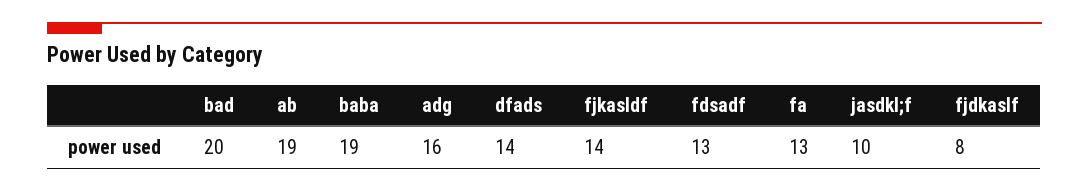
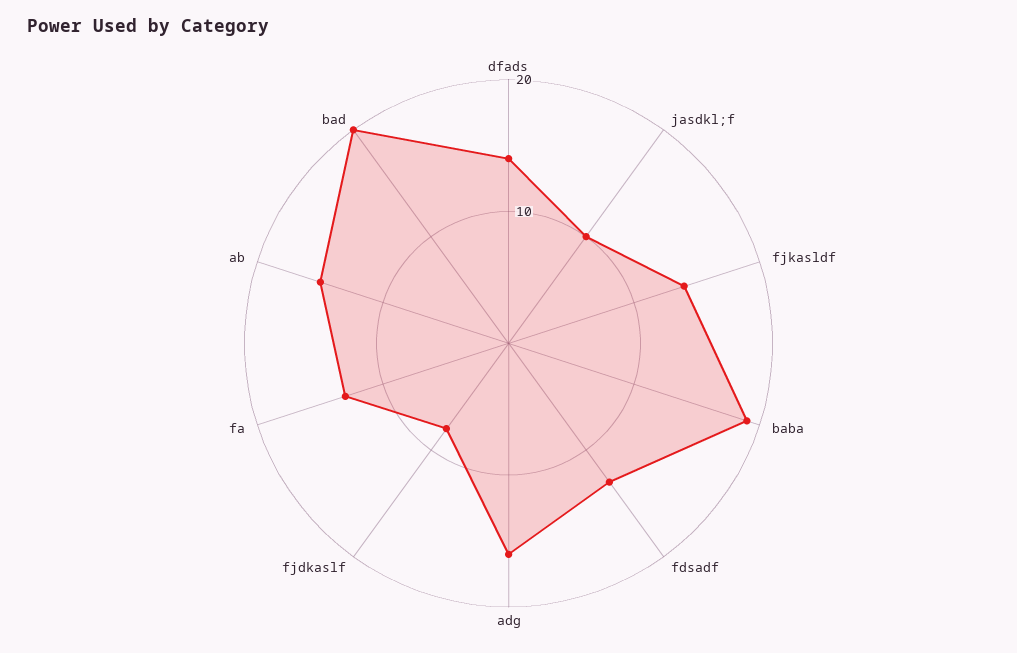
  {
    "bad": 20,
-   "ab": 19,
+   "ab": 15,
    "baba": 19,
    "adg": 16,
    "dfads": 14,
    "fjkasldf": 14,
    "fdsadf": 13,
    "fa": 13,
    "jasdkl;f": 10,
    "fjdkaslf": 8
  }

